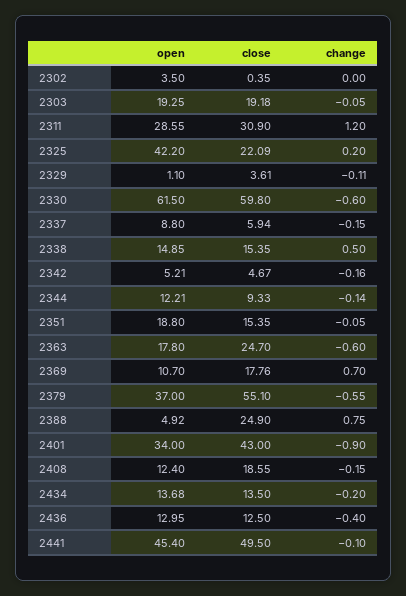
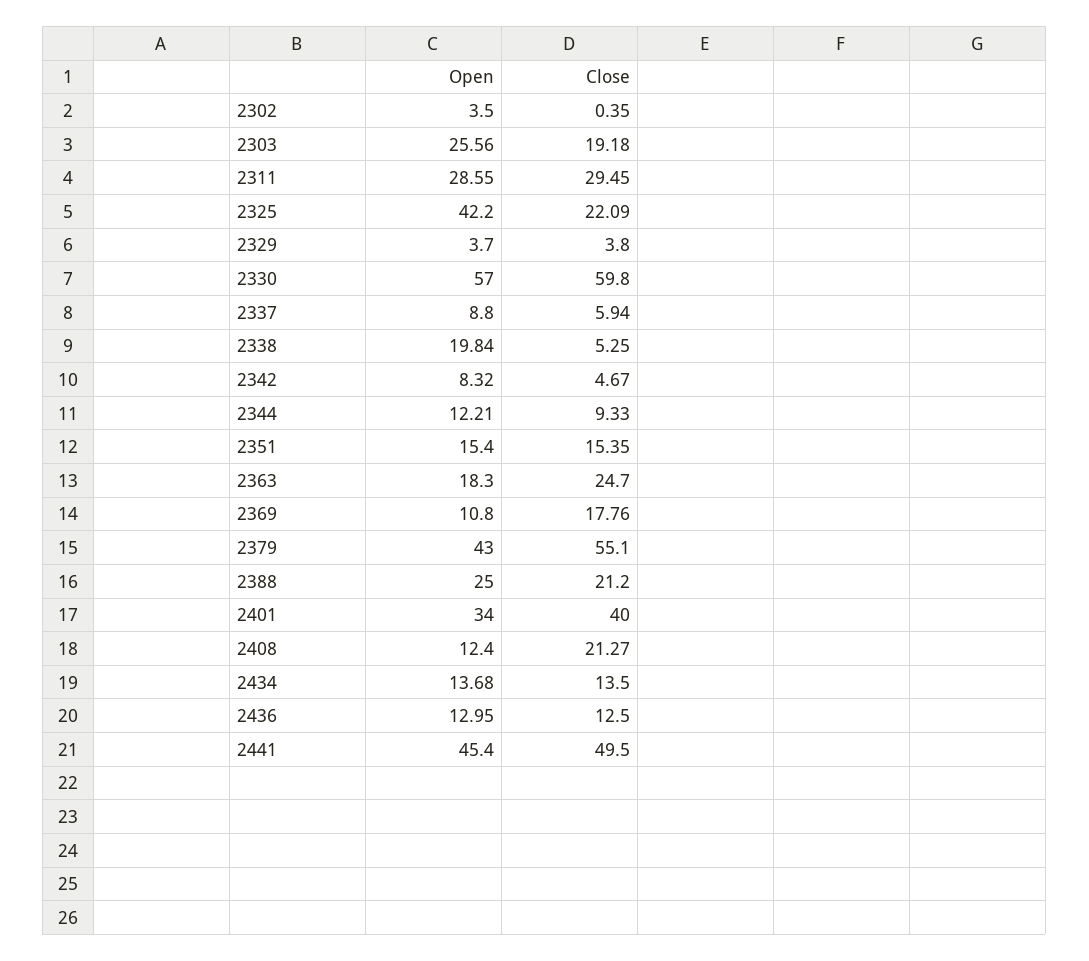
  {
    "open": {
      "2302": 3.5,
-     "2303": 19.25,
+     "2303": 25.56,
      "2311": 28.55,
      "2325": 42.2,
-     "2329": 1.1,
+     "2329": 3.7,
-     "2330": 61.5,
+     "2330": 57,
      "2337": 8.8,
-     "2338": 14.85,
+     "2338": 19.84,
-     "2342": 5.21,
+     "2342": 8.32,
      "2344": 12.21,
-     "2351": 18.8,
+     "2351": 15.4,
-     "2363": 17.8,
+     "2363": 18.3,
-     "2369": 10.7,
+     "2369": 10.8,
-     "2379": 37,
+     "2379": 43,
-     "2388": 4.92,
+     "2388": 25,
      "2401": 34,
      "2408": 12.4,
      "2434": 13.68,
      "2436": 12.95,
      "2441": 45.4
    },
    "close": {
      "2302": 0.35,
      "2303": 19.18,
-     "2311": 30.9,
+     "2311": 29.45,
      "2325": 22.09,
-     "2329": 3.61,
+     "2329": 3.8,
      "2330": 59.8,
      "2337": 5.94,
-     "2338": 15.35,
+     "2338": 5.25,
      "2342": 4.67,
      "2344": 9.33,
      "2351": 15.35,
      "2363": 24.7,
      "2369": 17.76,
      "2379": 55.1,
-     "2388": 24.9,
+     "2388": 21.2,
-     "2401": 43,
+     "2401": 40,
-     "2408": 18.55,
+     "2408": 21.27,
      "2434": 13.5,
      "2436": 12.5,
      "2441": 49.5
-   },
+   }
-   "change": {
-     "2302": 0,
-     "2303": -0.05,
-     "2311": 1.2,
-     "2325": 0.2,
-     "2329": -0.11,
-     "2330": -0.6,
-     "2337": -0.15,
-     "2338": 0.5,
-     "2342": -0.16,
-     "2344": -0.14,
-     "2351": -0.05,
-     "2363": -0.6,
-     "2369": 0.7,
-     "2379": -0.55,
-     "2388": 0.75,
-     "2401": -0.9,
-     "2408": -0.15,
-     "2434": -0.2,
-     "2436": -0.4,
-     "2441": -0.1
-   }
  }

